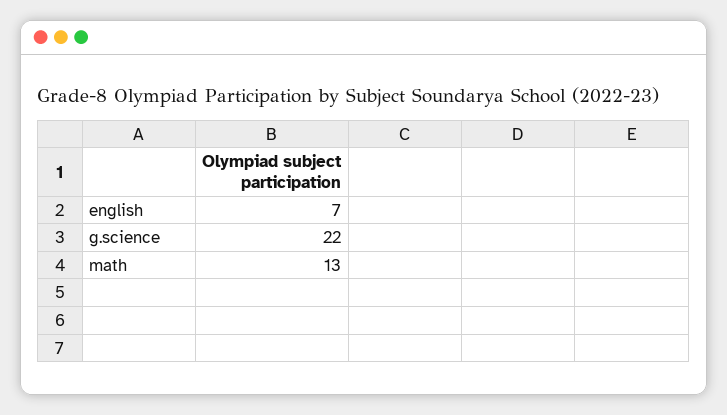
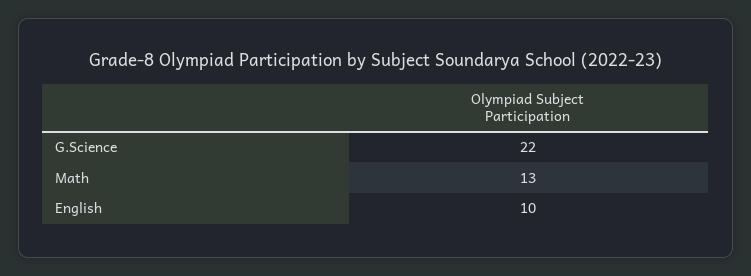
  {
-   "english": 7,
+   "english": 10,
    "g.science": 22,
    "math": 13
  }

